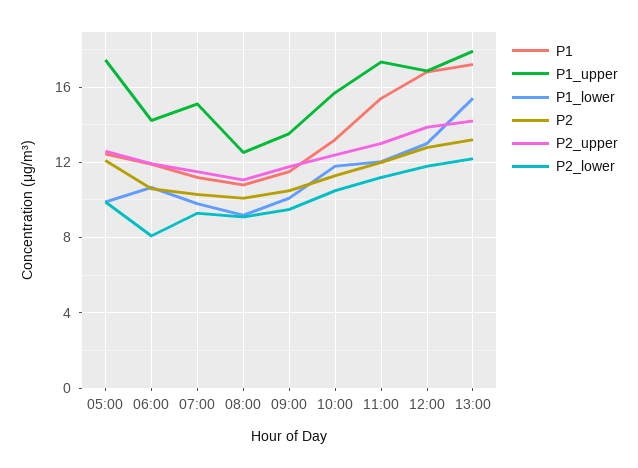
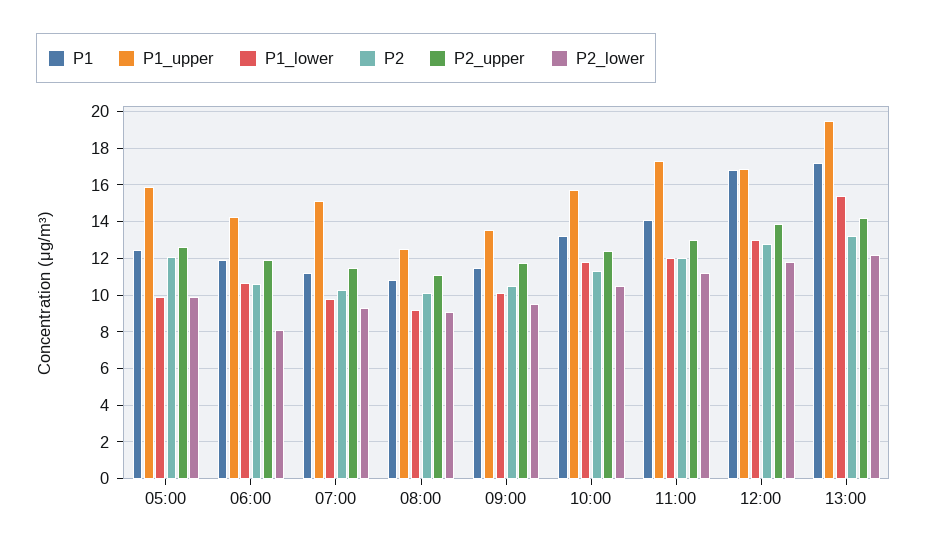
  {
    "P1": {
      "05:00": 12.5,
      "06:00": 12,
      "07:00": 11,
      "08:00": 11,
      "09:00": 11.5,
      "10:00": 13,
-     "11:00": 15.5,
+     "11:00": 14,
      "12:00": 17,
      "13:00": 17
    },
    "P1_upper": {
-     "05:00": 17.5,
+     "05:00": 16,
      "06:00": 14,
      "07:00": 15,
      "08:00": 12.5,
      "09:00": 13.5,
      "10:00": 15.5,
      "11:00": 17.5,
      "12:00": 17,
-     "13:00": 18
+     "13:00": 19.5
    },
    "P1_lower": {
      "05:00": 10,
      "06:00": 10.5,
      "07:00": 10,
      "08:00": 9,
      "09:00": 10,
      "10:00": 12,
      "11:00": 12,
      "12:00": 13,
      "13:00": 15.5
    },
    "P2": {
      "05:00": 12,
      "06:00": 10.5,
      "07:00": 10.5,
      "08:00": 10,
      "09:00": 10.5,
      "10:00": 11.5,
      "11:00": 12,
      "12:00": 13,
      "13:00": 13
    },
    "P2_upper": {
      "05:00": 12.5,
      "06:00": 12,
      "07:00": 11.5,
      "08:00": 11,
      "09:00": 12,
      "10:00": 12.5,
      "11:00": 13,
      "12:00": 14,
      "13:00": 14
    },
    "P2_lower": {
      "05:00": 10,
      "06:00": 8,
      "07:00": 9.5,
      "08:00": 9,
      "09:00": 9.5,
      "10:00": 10.5,
      "11:00": 11,
      "12:00": 12,
      "13:00": 12
    }
  }

